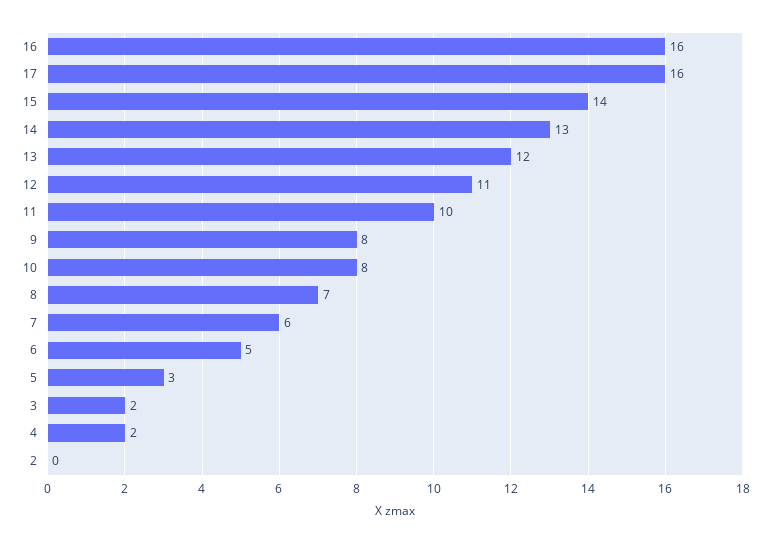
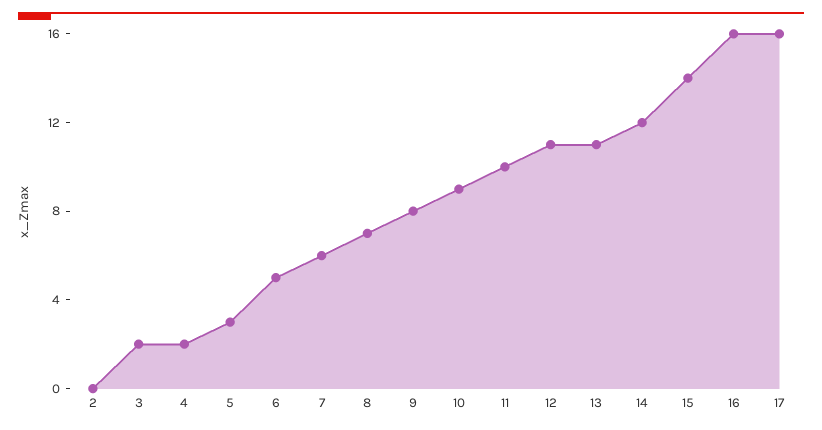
  {
    "16": 16,
    "17": 16,
    "15": 14,
-   "14": 13,
+   "14": 12,
-   "13": 12,
+   "13": 11,
    "12": 11,
    "11": 10,
    "9": 8,
-   "10": 8,
+   "10": 9,
    "8": 7,
    "7": 6,
    "6": 5,
    "5": 3,
    "3": 2,
    "4": 2,
    "2": 0
  }

